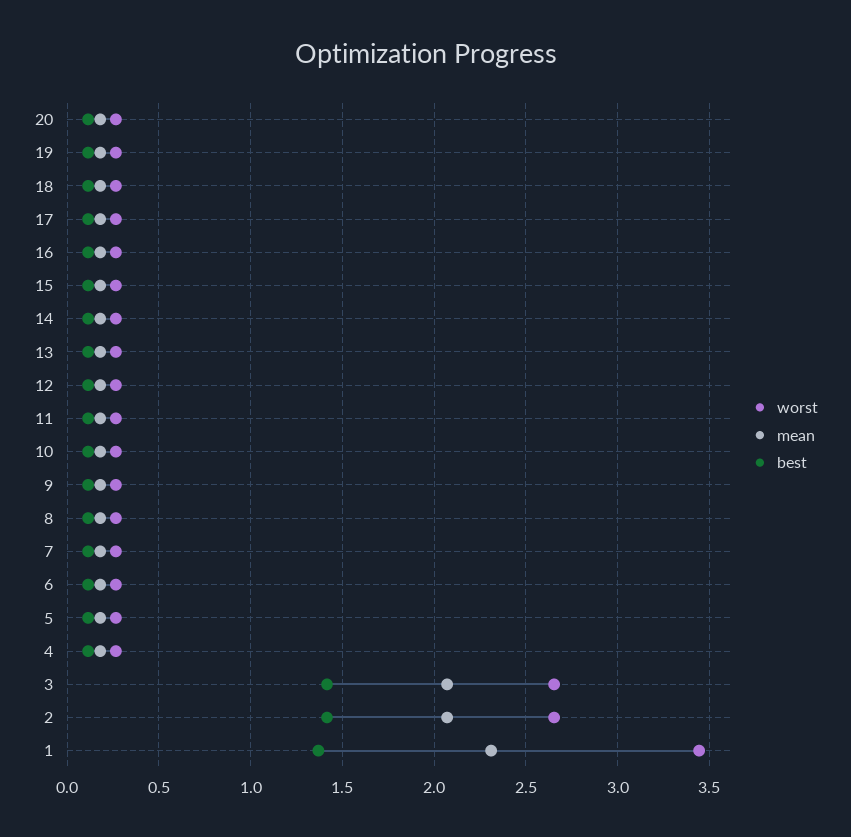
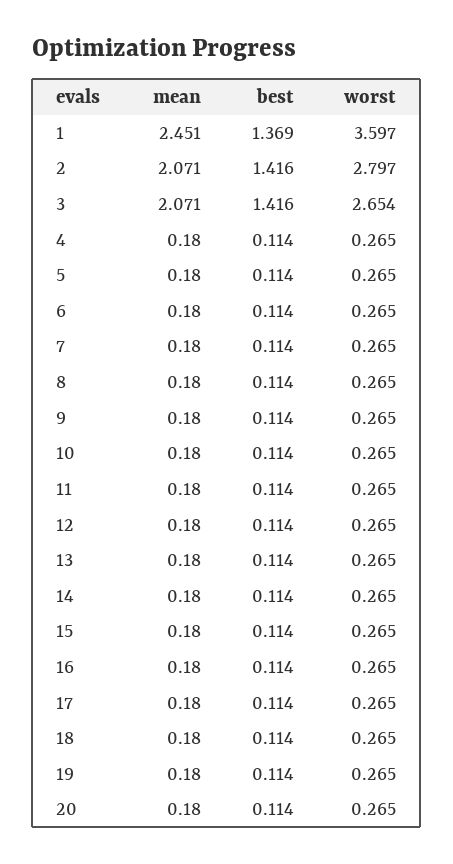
  {
    "worst": {
      "20": 0.265,
      "19": 0.265,
      "18": 0.265,
      "17": 0.265,
      "16": 0.265,
      "15": 0.265,
      "14": 0.265,
      "13": 0.265,
      "12": 0.265,
      "11": 0.265,
      "10": 0.265,
      "9": 0.265,
      "8": 0.265,
      "7": 0.265,
      "6": 0.265,
      "5": 0.265,
      "4": 0.265,
      "3": 2.654,
-     "2": 2.65,
+     "2": 2.797,
-     "1": 3.45
+     "1": 3.597
    },
    "mean": {
      "20": 0.18,
      "19": 0.18,
      "18": 0.18,
      "17": 0.18,
      "16": 0.18,
      "15": 0.18,
      "14": 0.18,
      "13": 0.18,
      "12": 0.18,
      "11": 0.18,
      "10": 0.18,
      "9": 0.18,
      "8": 0.18,
      "7": 0.18,
      "6": 0.18,
      "5": 0.18,
      "4": 0.18,
      "3": 2.071,
      "2": 2.071,
-     "1": 2.3
+     "1": 2.451
    },
    "best": {
      "20": 0.114,
      "19": 0.114,
      "18": 0.114,
      "17": 0.114,
      "16": 0.114,
      "15": 0.114,
      "14": 0.114,
      "13": 0.114,
      "12": 0.114,
      "11": 0.114,
      "10": 0.114,
      "9": 0.114,
      "8": 0.114,
      "7": 0.114,
      "6": 0.114,
      "5": 0.114,
      "4": 0.114,
      "3": 1.416,
      "2": 1.416,
      "1": 1.369
    }
  }

